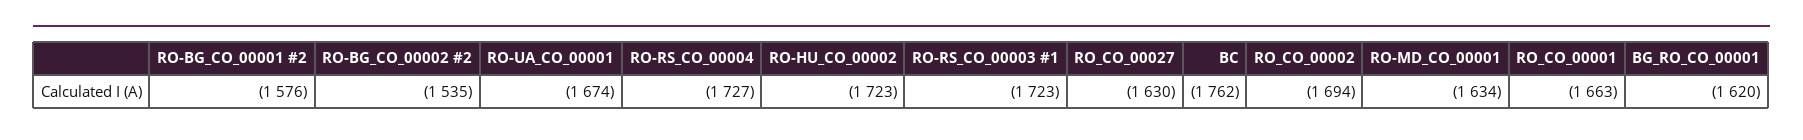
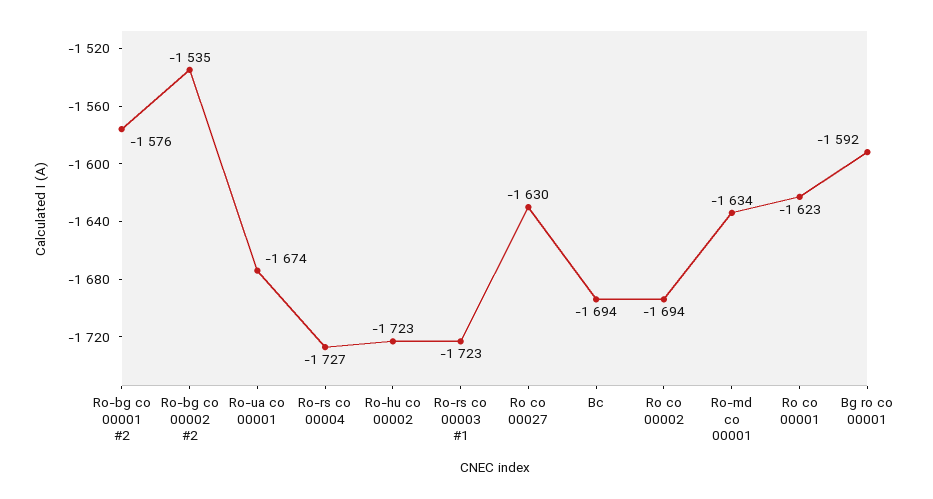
  {
    "RO-BG_CO_00001 #2": -1576,
    "RO-BG_CO_00002 #2": -1535,
    "RO-UA_CO_00001": -1674,
    "RO-RS_CO_00004": -1727,
    "RO-HU_CO_00002": -1723,
    "RO-RS_CO_00003 #1": -1723,
    "RO_CO_00027": -1630,
-   "BC": -1762,
+   "BC": -1694,
    "RO_CO_00002": -1694,
    "RO-MD_CO_00001": -1634,
-   "RO_CO_00001": -1663,
+   "RO_CO_00001": -1623,
-   "BG_RO_CO_00001": -1620
+   "BG_RO_CO_00001": -1592
  }

